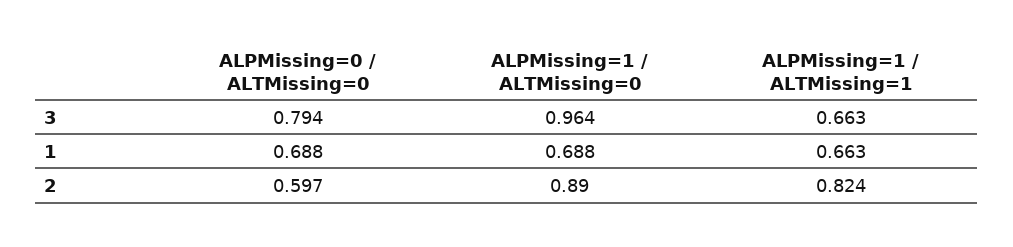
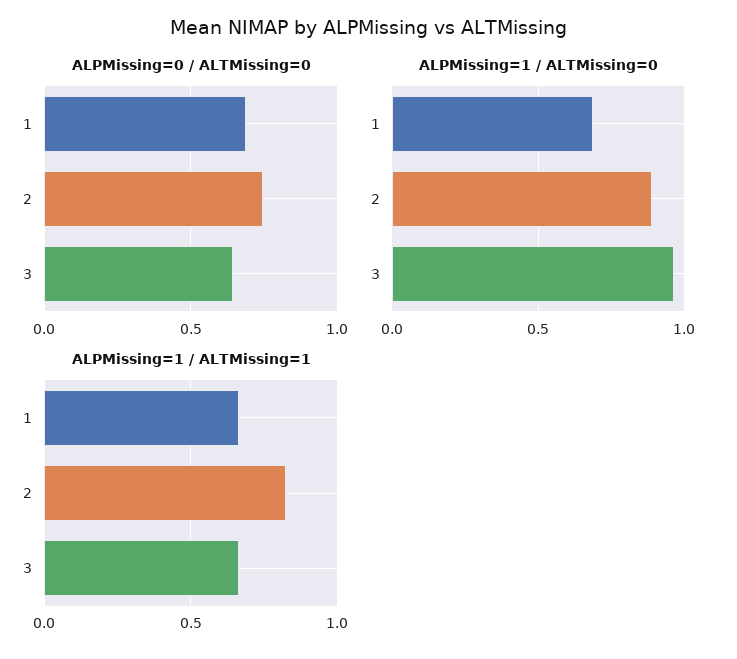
  {
    "ALPMissing=0 / ALTMissing=0": {
-     "3": 0.794,
+     "3": 0.65,
      "1": 0.688,
-     "2": 0.597
+     "2": 0.75
    },
    "ALPMissing=1 / ALTMissing=0": {
      "3": 0.964,
      "1": 0.688,
      "2": 0.89
    },
    "ALPMissing=1 / ALTMissing=1": {
      "3": 0.663,
      "1": 0.663,
      "2": 0.824
    }
  }

